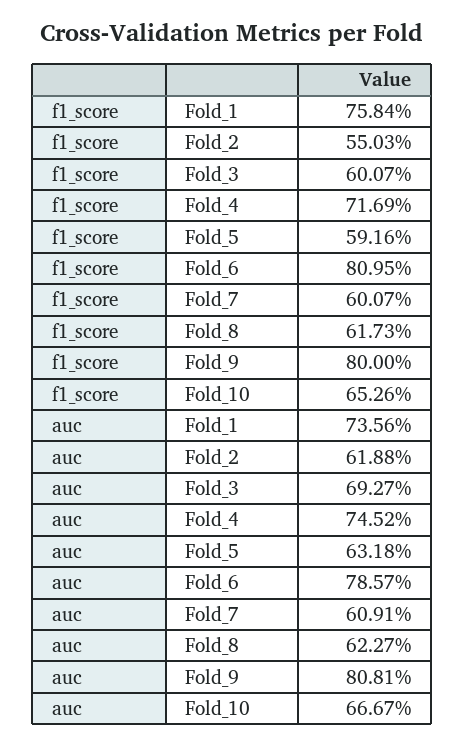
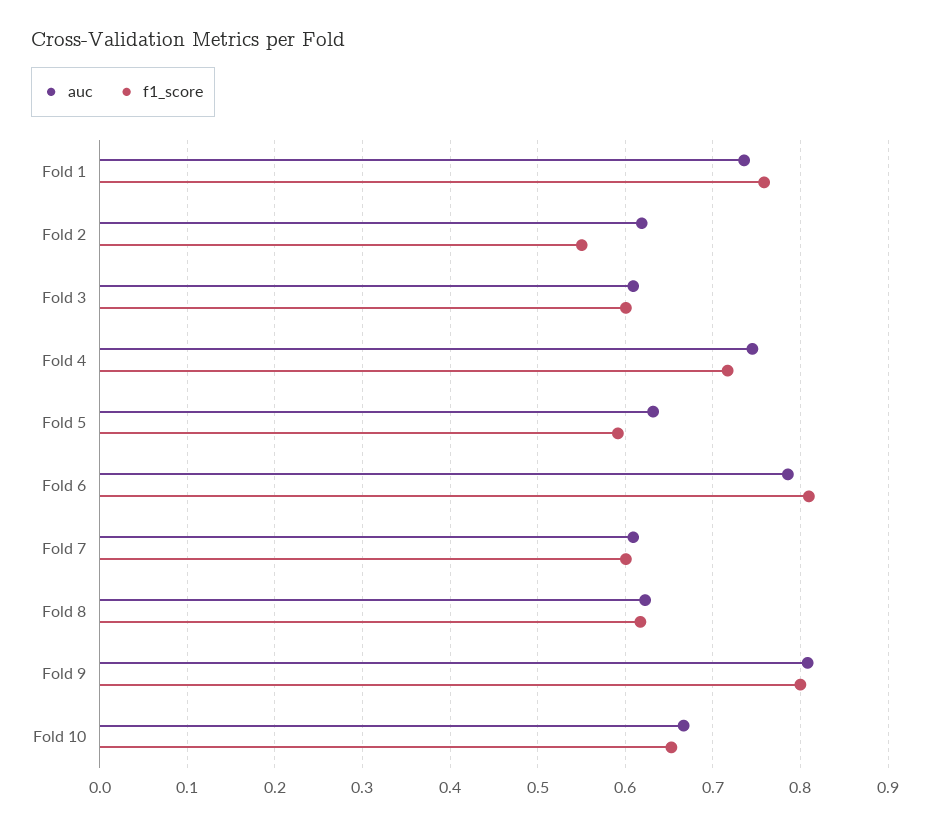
  {
    "f1_score": {
      "Fold_1": 0.7584,
      "Fold_2": 0.5503,
      "Fold_3": 0.6007,
      "Fold_4": 0.7169,
      "Fold_5": 0.5916,
      "Fold_6": 0.8095,
      "Fold_7": 0.6007,
      "Fold_8": 0.6173,
      "Fold_9": 0.8,
      "Fold_10": 0.6526
    },
    "auc": {
      "Fold_1": 0.7356,
      "Fold_2": 0.6188,
-     "Fold_3": 0.6927,
+     "Fold_3": 0.61,
      "Fold_4": 0.7452,
      "Fold_5": 0.6318,
      "Fold_6": 0.7857,
      "Fold_7": 0.6091,
      "Fold_8": 0.6227,
      "Fold_9": 0.8081,
      "Fold_10": 0.6667
    }
  }

